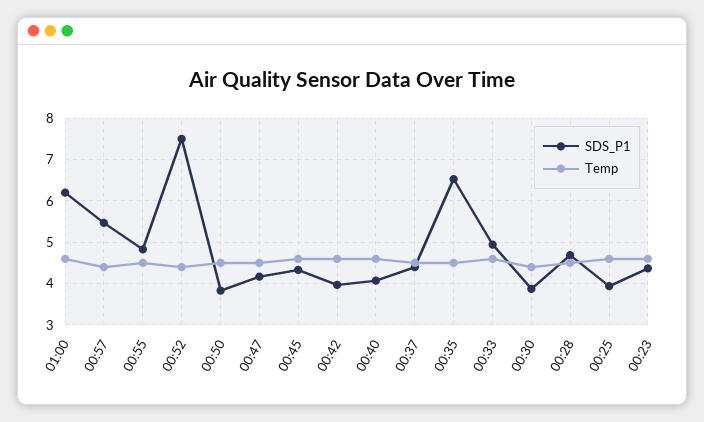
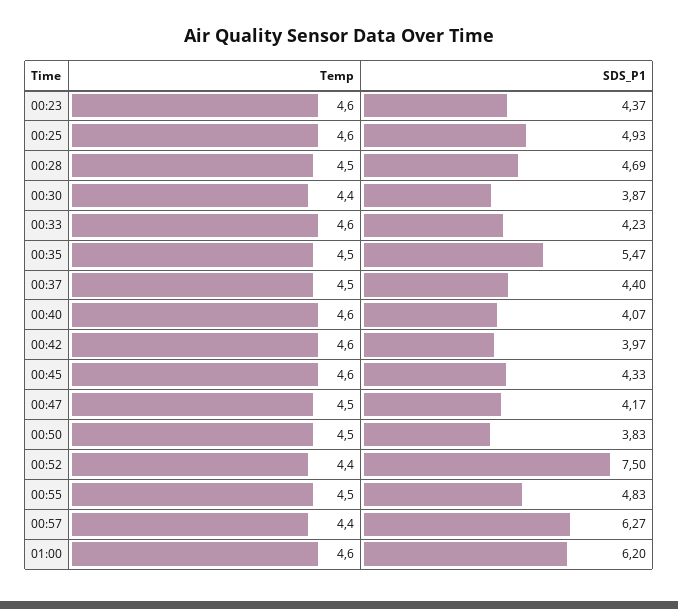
  {
    "SDS_P1": {
      "01:00": 6.2,
-     "00:57": 5.4,
+     "00:57": 6.27,
      "00:55": 4.83,
      "00:52": 7.5,
      "00:50": 3.83,
      "00:47": 4.17,
      "00:45": 4.33,
      "00:42": 3.97,
      "00:40": 4.07,
      "00:37": 4.4,
-     "00:35": 6.6,
+     "00:35": 5.47,
-     "00:33": 5,
+     "00:33": 4.23,
      "00:30": 3.87,
      "00:28": 4.69,
-     "00:25": 4,
+     "00:25": 4.93,
      "00:23": 4.37
    },
    "Temp": {
      "01:00": 4.6,
      "00:57": 4.4,
      "00:55": 4.5,
      "00:52": 4.4,
      "00:50": 4.5,
      "00:47": 4.5,
      "00:45": 4.6,
      "00:42": 4.6,
      "00:40": 4.6,
      "00:37": 4.5,
      "00:35": 4.5,
      "00:33": 4.6,
      "00:30": 4.4,
      "00:28": 4.5,
      "00:25": 4.6,
      "00:23": 4.6
    }
  }

